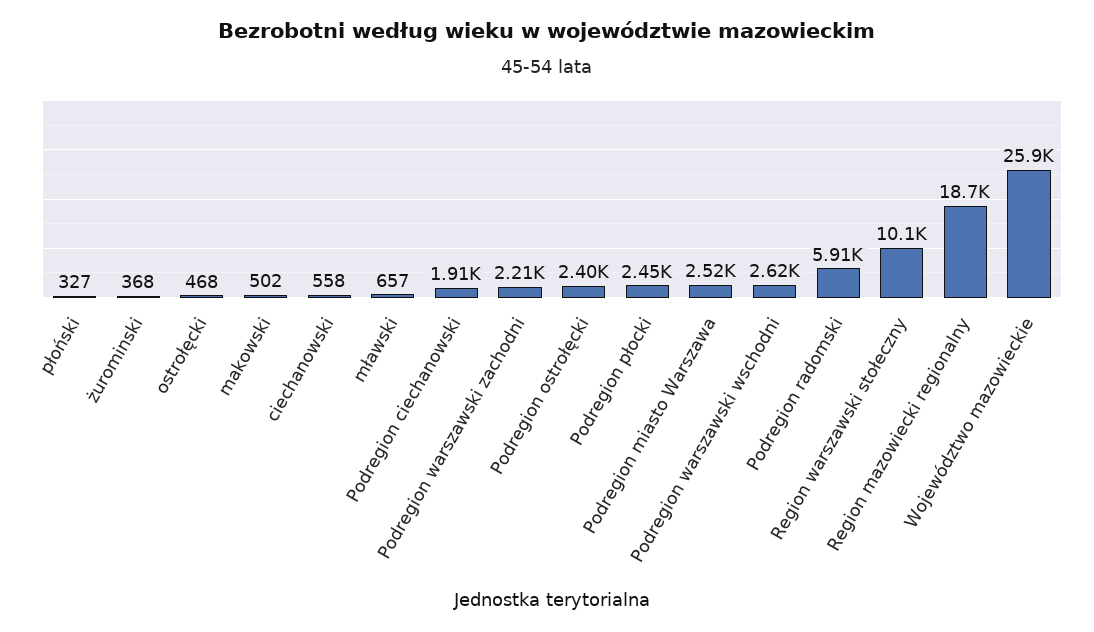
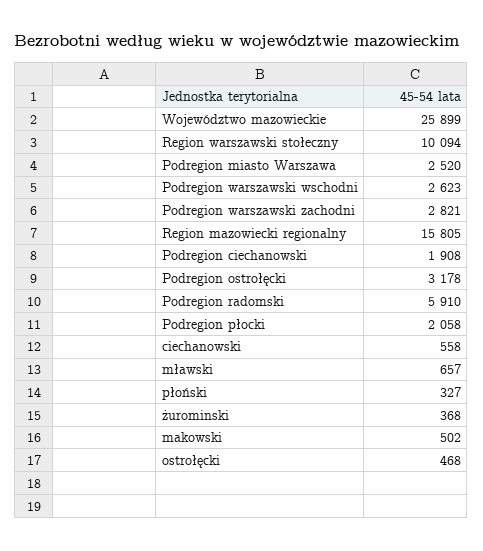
  {
    "płoński": 327,
    "żurominski": 368,
    "ostrołęcki": 468,
    "makowski": 502,
    "ciechanowski": 558,
    "mławski": 657,
    "Podregion ciechanowski": 1908,
-   "Podregion warszawski zachodni": 2210,
+   "Podregion warszawski zachodni": 2821,
-   "Podregion ostrołęcki": 2400,
+   "Podregion ostrołęcki": 3178,
-   "Podregion płocki": 2450,
+   "Podregion płocki": 2058,
    "Podregion miasto Warszawa": 2520,
    "Podregion warszawski wschodni": 2623,
    "Podregion radomski": 5910,
    "Region warszawski stołeczny": 10094,
-   "Region mazowiecki regionalny": 18700,
+   "Region mazowiecki regionalny": 15805,
    "Województwo mazowieckie": 25899
  }

